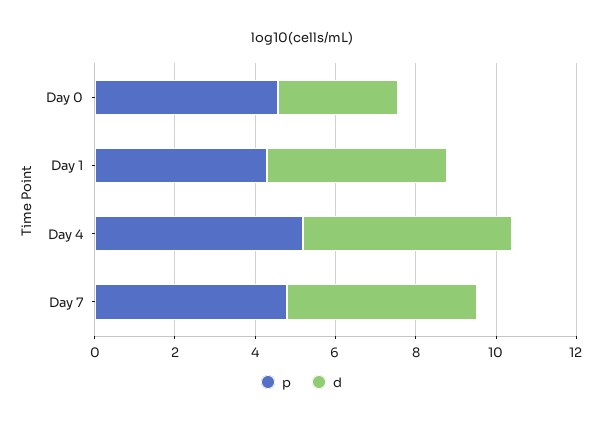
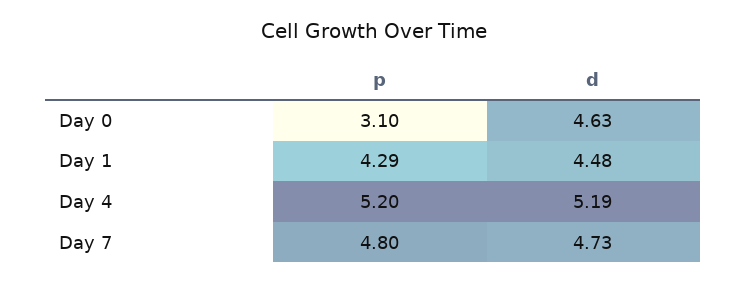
  {
    "p": {
-     "Day 0": 4.5,
+     "Day 0": 3.1,
      "Day 1": 4.29,
      "Day 4": 5.2,
      "Day 7": 4.8
    },
    "d": {
-     "Day 0": 3,
+     "Day 0": 4.63,
      "Day 1": 4.48,
      "Day 4": 5.19,
      "Day 7": 4.73
    }
  }

